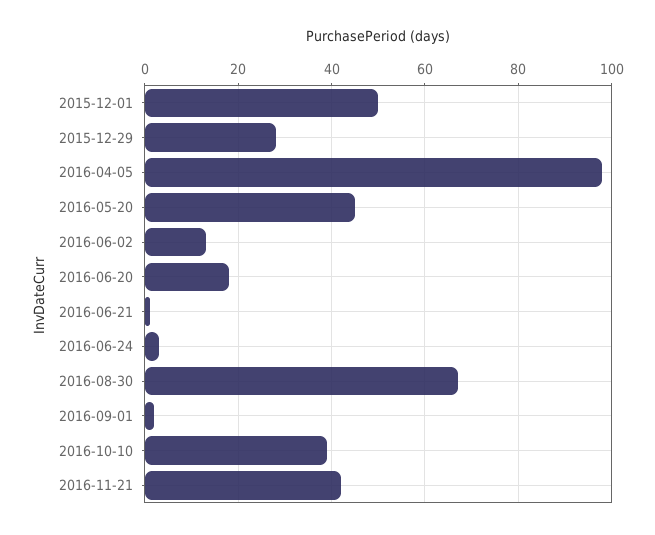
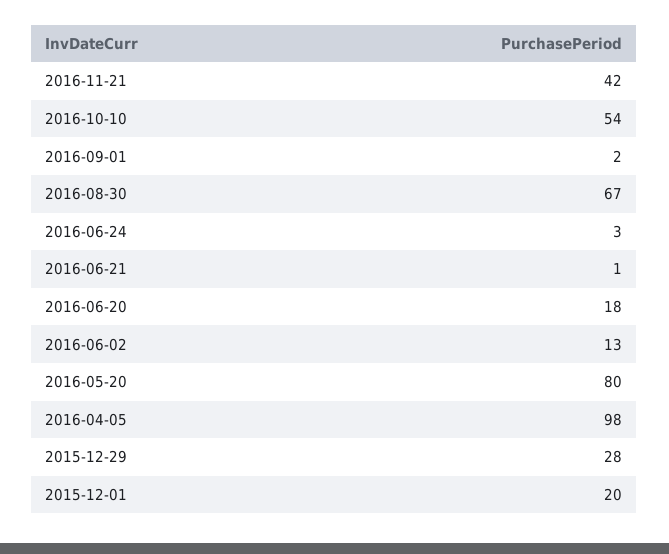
  {
-   "2015-12-01": 50,
+   "2015-12-01": 20,
    "2015-12-29": 28,
    "2016-04-05": 98,
-   "2016-05-20": 45,
+   "2016-05-20": 80,
    "2016-06-02": 13,
    "2016-06-20": 18,
    "2016-06-21": 1,
    "2016-06-24": 3,
    "2016-08-30": 67,
    "2016-09-01": 2,
-   "2016-10-10": 40,
+   "2016-10-10": 54,
    "2016-11-21": 42
  }

